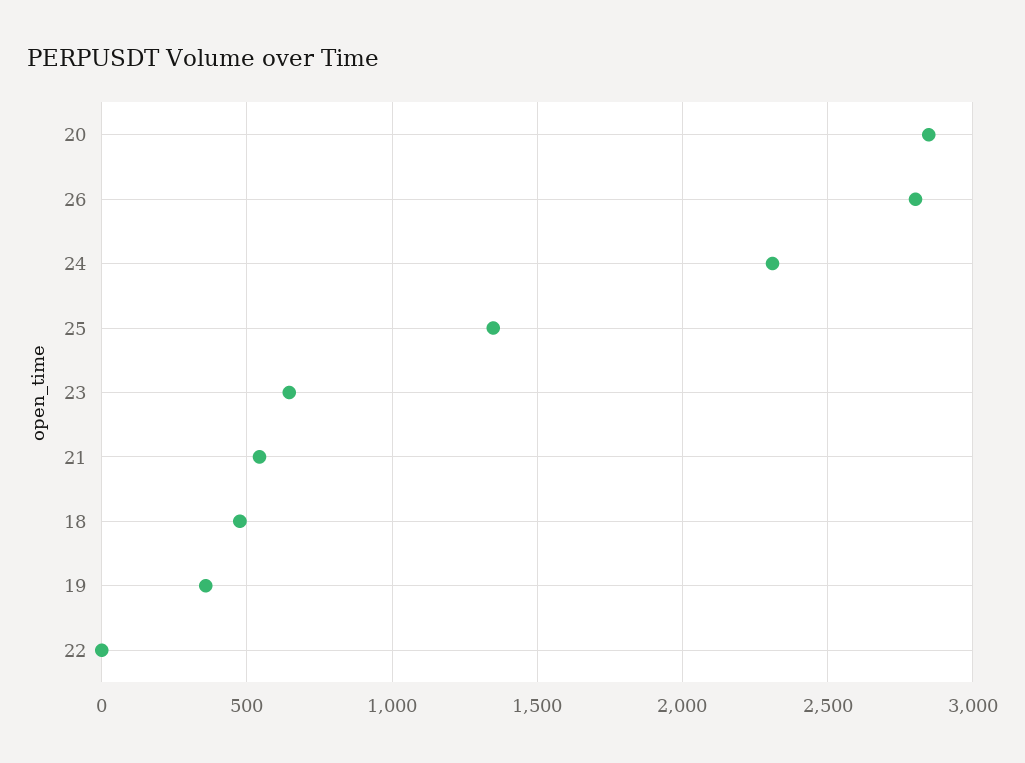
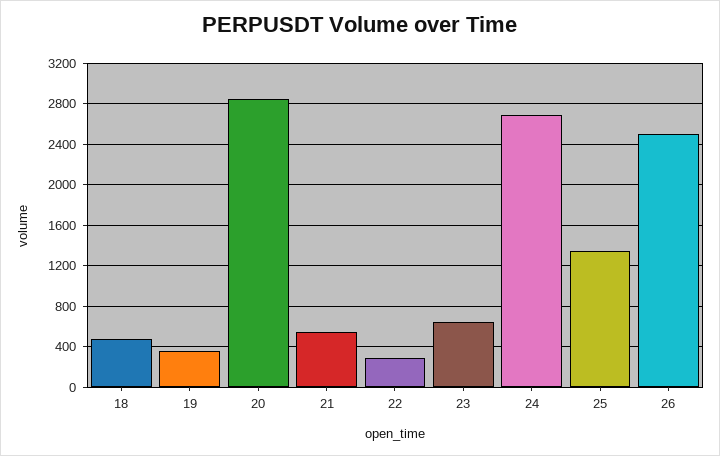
  {
    "20": 2850,
-   "26": 2800,
+   "26": 2500,
-   "24": 2300,
+   "24": 2700,
    "25": 1350,
    "23": 650,
    "21": 550,
    "18": 500,
    "19": 350,
-   "22": 0
+   "22": 300
  }

